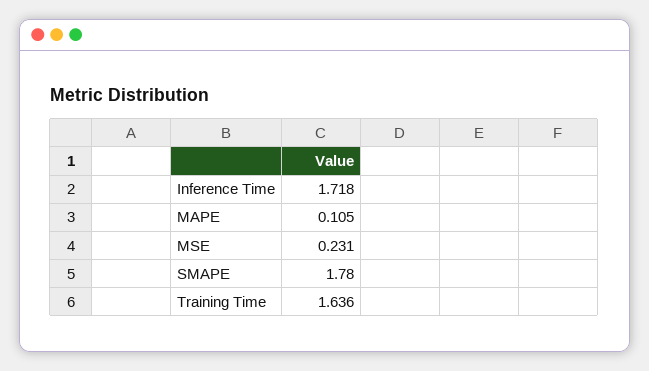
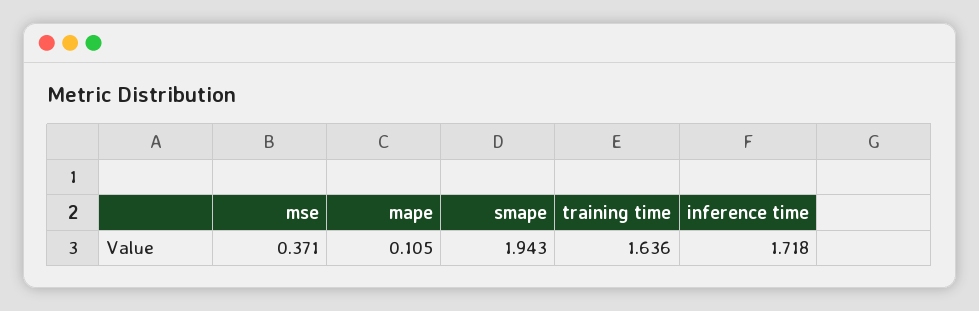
  {
    "Inference Time": 1.718,
    "MAPE": 0.105,
-   "MSE": 0.231,
+   "MSE": 0.371,
-   "SMAPE": 1.78,
+   "SMAPE": 1.943,
    "Training Time": 1.636
  }

